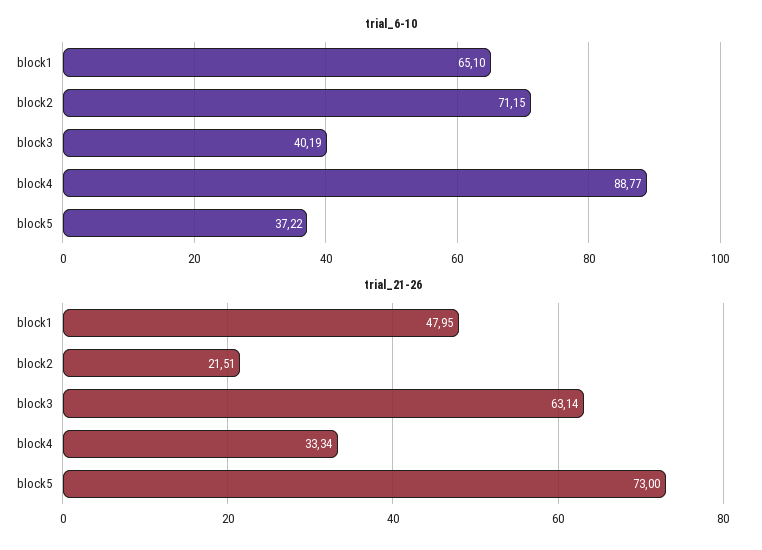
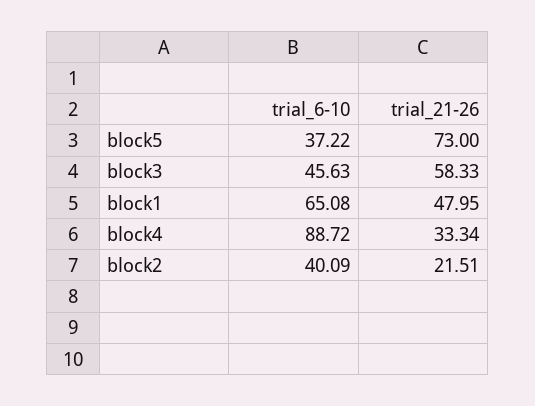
  {
    "trial_6-10": {
-     "block1": 65.1,
+     "block1": 65.08,
-     "block2": 71.15,
+     "block2": 40.09,
-     "block3": 40.19,
+     "block3": 45.63,
-     "block4": 88.77,
+     "block4": 88.72,
      "block5": 37.22
    },
    "trial_21-26": {
      "block1": 47.95,
      "block2": 21.51,
-     "block3": 63.14,
+     "block3": 58.33,
      "block4": 33.34,
      "block5": 73
    }
  }

